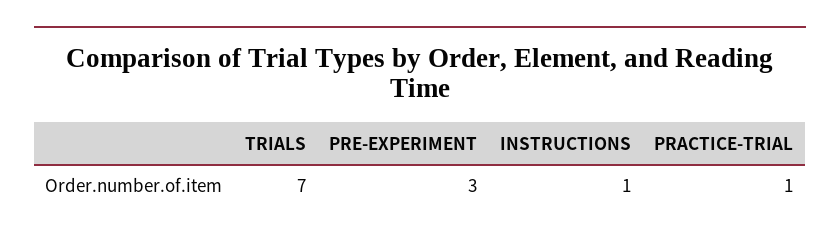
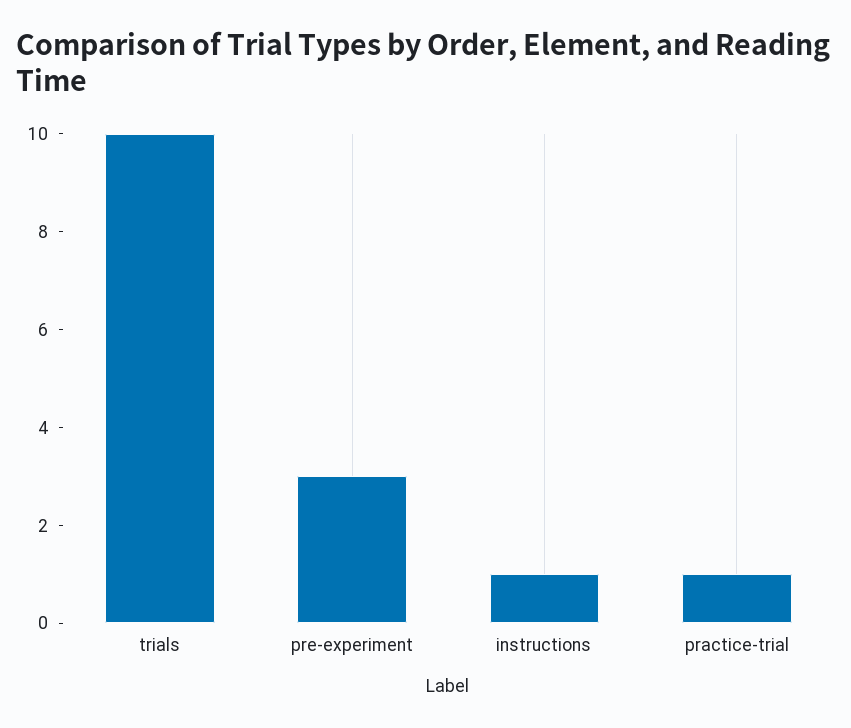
  {
-   "TRIALS": 7,
+   "TRIALS": 10,
    "PRE-EXPERIMENT": 3,
    "INSTRUCTIONS": 1,
    "PRACTICE-TRIAL": 1
  }

